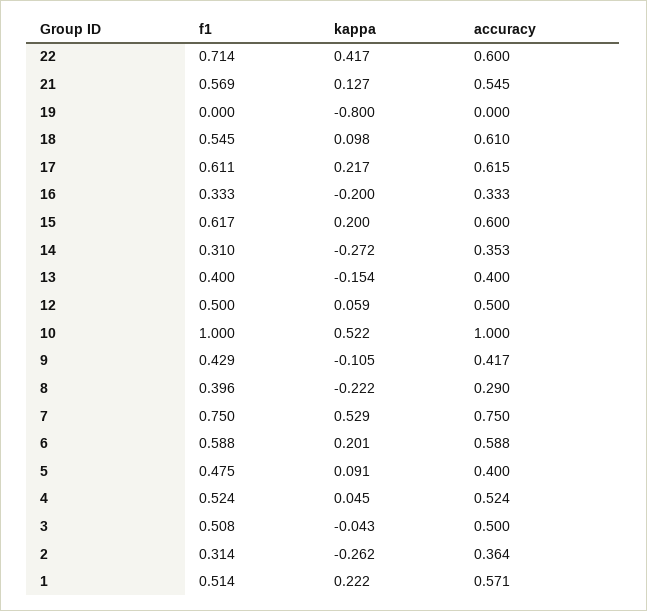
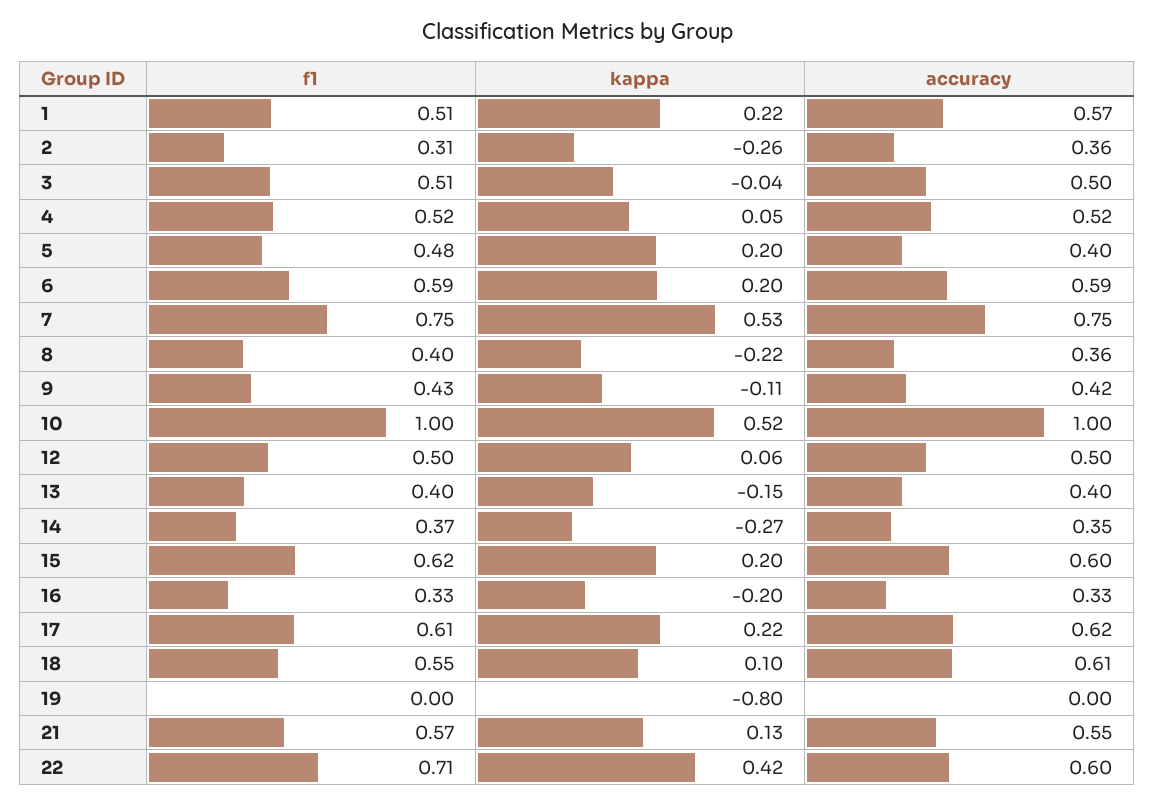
  {
    "f1": {
      "22": 0.714,
      "21": 0.569,
      "19": 0,
      "18": 0.545,
      "17": 0.611,
      "16": 0.333,
      "15": 0.617,
-     "14": 0.31,
+     "14": 0.37,
      "13": 0.4,
      "12": 0.5,
      "10": 1,
      "9": 0.429,
      "8": 0.396,
      "7": 0.75,
      "6": 0.588,
      "5": 0.475,
      "4": 0.524,
      "3": 0.508,
      "2": 0.314,
      "1": 0.514
    },
    "kappa": {
      "22": 0.417,
      "21": 0.127,
      "19": -0.8,
      "18": 0.098,
      "17": 0.217,
      "16": -0.2,
      "15": 0.2,
      "14": -0.272,
      "13": -0.154,
      "12": 0.059,
      "10": 0.522,
      "9": -0.105,
      "8": -0.222,
      "7": 0.529,
      "6": 0.201,
-     "5": 0.091,
+     "5": 0.2,
      "4": 0.045,
      "3": -0.043,
      "2": -0.262,
      "1": 0.222
    },
    "accuracy": {
      "22": 0.6,
      "21": 0.545,
      "19": 0,
      "18": 0.61,
      "17": 0.615,
      "16": 0.333,
      "15": 0.6,
      "14": 0.353,
      "13": 0.4,
      "12": 0.5,
      "10": 1,
      "9": 0.417,
-     "8": 0.29,
+     "8": 0.36,
      "7": 0.75,
      "6": 0.588,
      "5": 0.4,
      "4": 0.524,
      "3": 0.5,
      "2": 0.364,
      "1": 0.571
    }
  }

